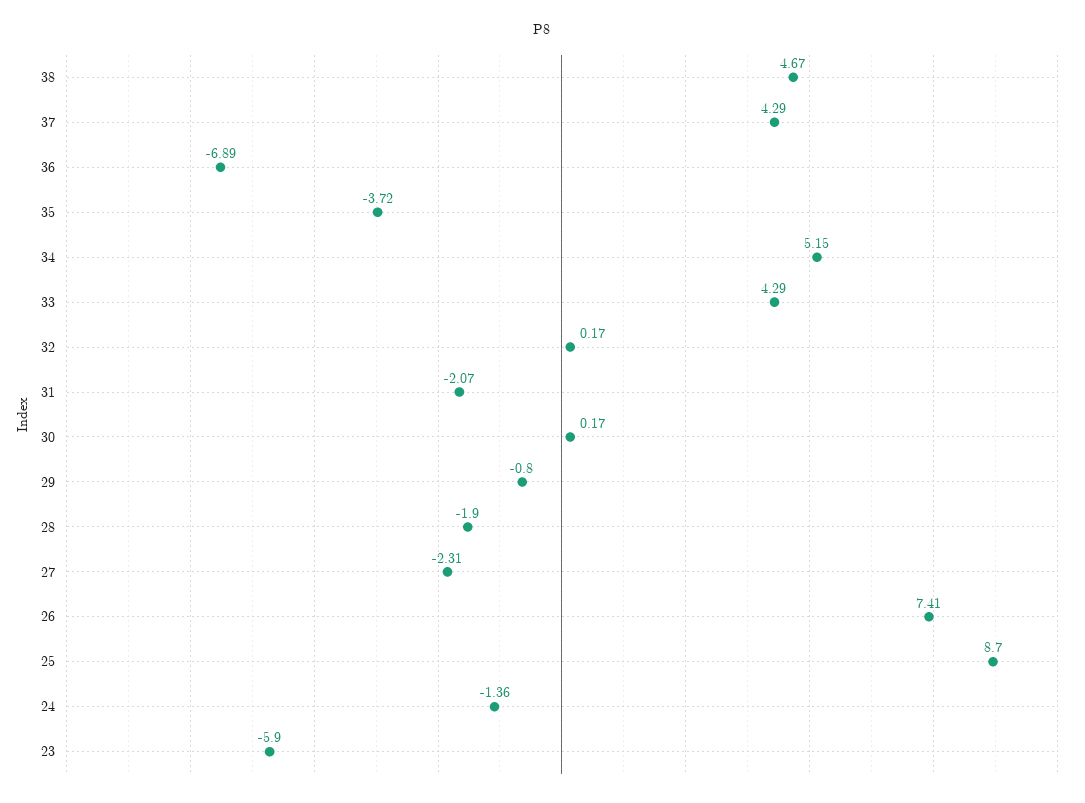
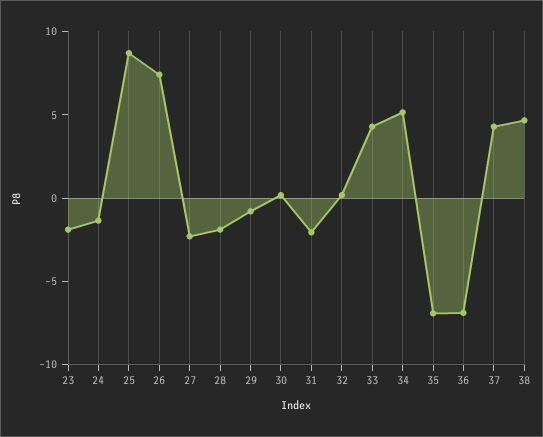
  {
    "38": 4.67,
    "37": 4.29,
    "36": -6.89,
-   "35": -3.72,
+   "35": -7,
    "34": 5.15,
    "33": 4.29,
    "32": 0.17,
    "31": -2.07,
    "30": 0.17,
    "29": -0.8,
    "28": -1.9,
    "27": -2.31,
    "26": 7.41,
    "25": 8.7,
    "24": -1.36,
-   "23": -5.9
+   "23": -2
  }

